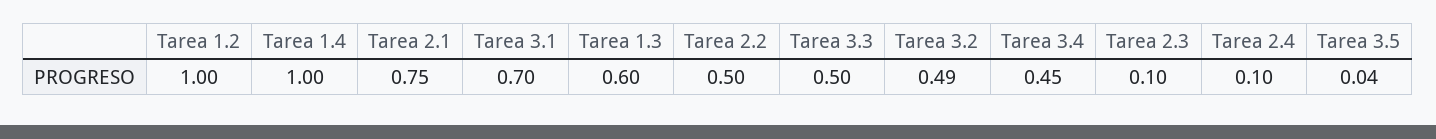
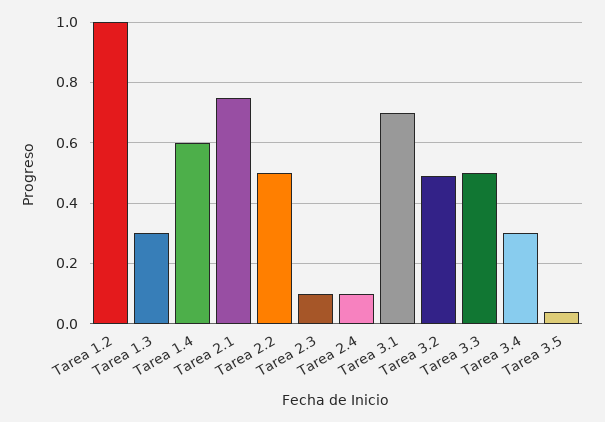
  {
    "Tarea 1.2": 1,
-   "Tarea 1.4": 1,
+   "Tarea 1.4": 0.6,
    "Tarea 2.1": 0.75,
    "Tarea 3.1": 0.7,
-   "Tarea 1.3": 0.6,
+   "Tarea 1.3": 0.3,
    "Tarea 2.2": 0.5,
    "Tarea 3.3": 0.5,
    "Tarea 3.2": 0.49,
-   "Tarea 3.4": 0.45,
+   "Tarea 3.4": 0.3,
    "Tarea 2.3": 0.1,
    "Tarea 2.4": 0.1,
    "Tarea 3.5": 0.04
  }

